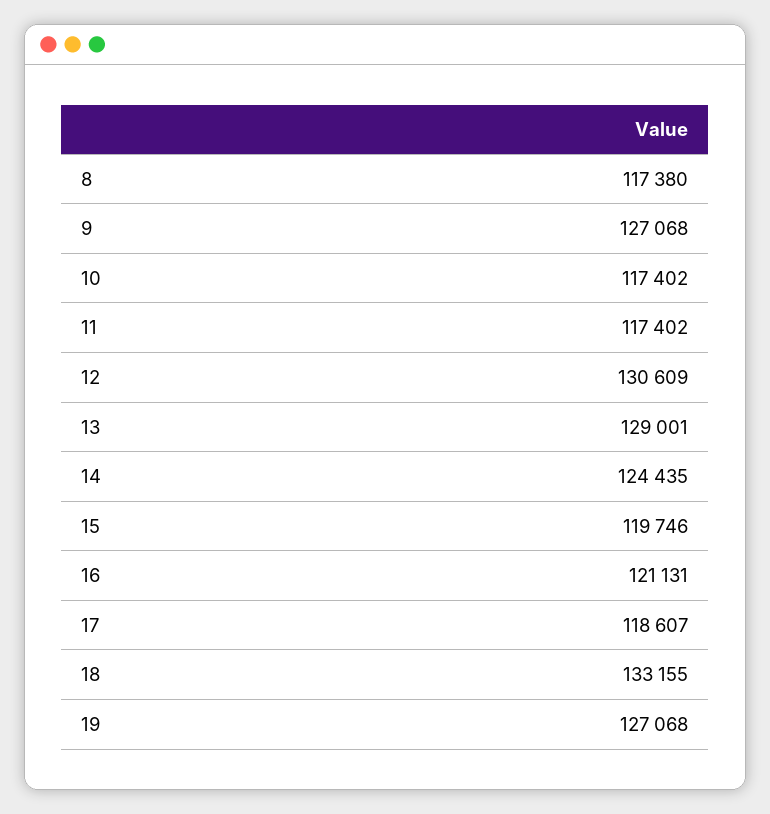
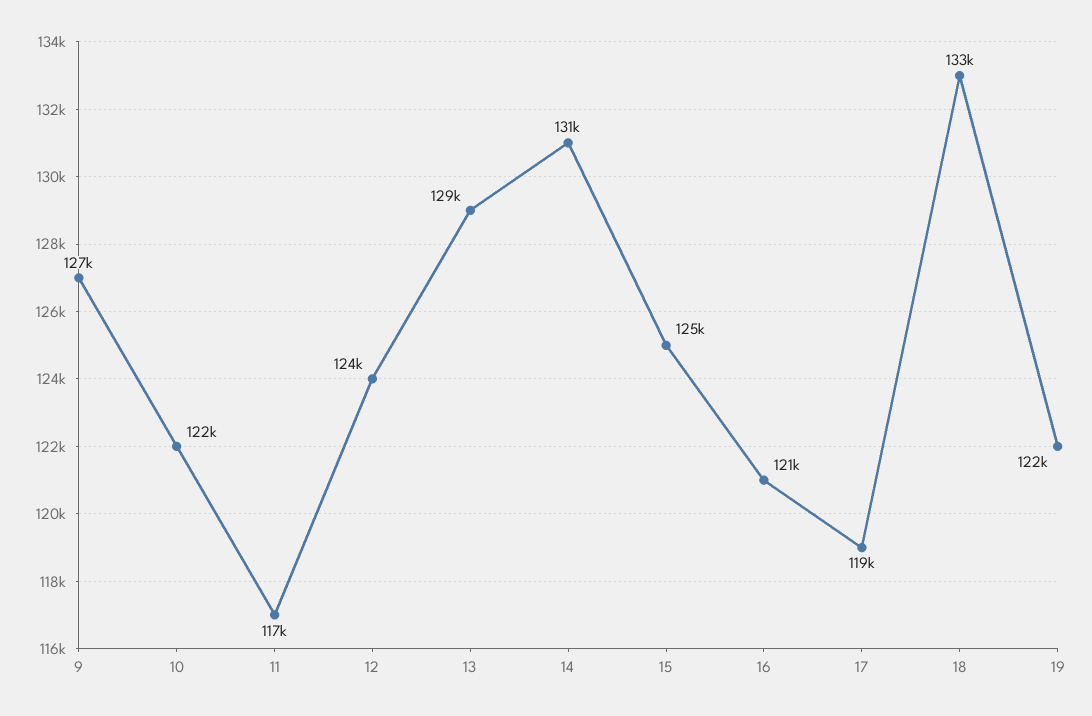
  {
-   "8": 117380,
    "9": 127068,
-   "10": 117402,
+   "10": 122000,
    "11": 117402,
-   "12": 130609,
+   "12": 124000,
    "13": 129001,
-   "14": 124435,
+   "14": 131000,
-   "15": 119746,
+   "15": 125000,
    "16": 121131,
    "17": 118607,
    "18": 133155,
-   "19": 127068
+   "19": 122000
  }

